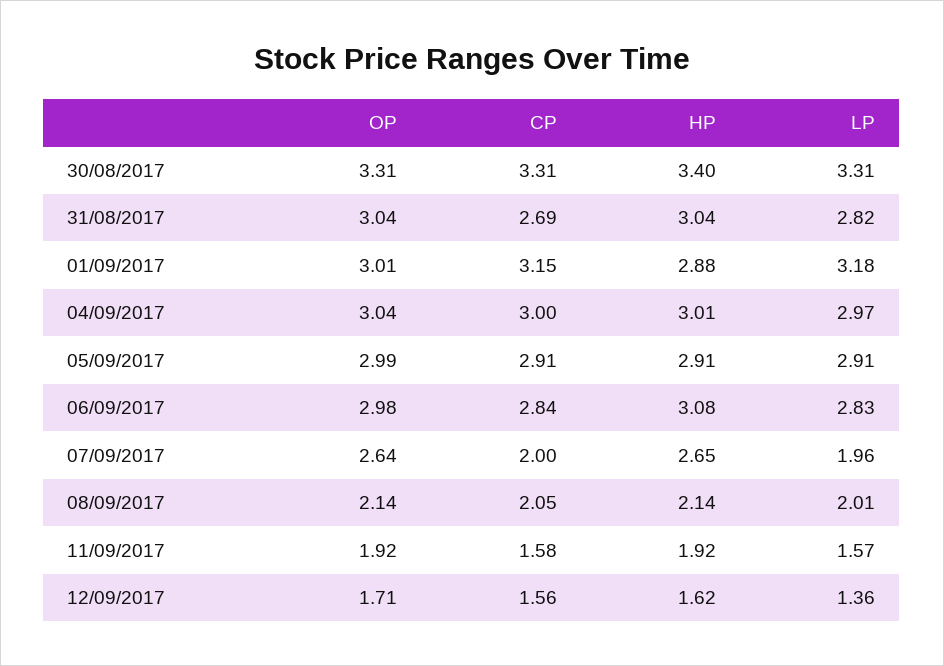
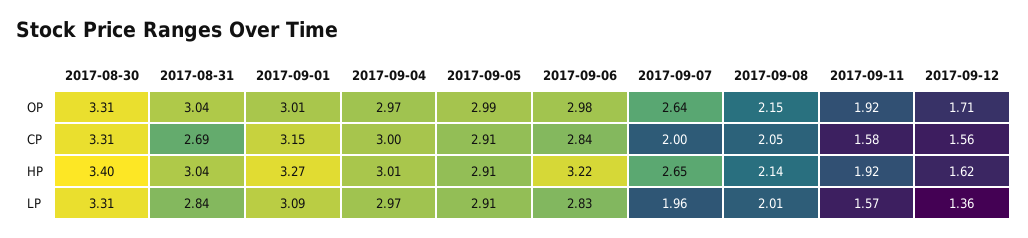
  {
    "OP": {
      "30/08/2017": 3.31,
      "31/08/2017": 3.04,
      "01/09/2017": 3.01,
-     "04/09/2017": 3.04,
+     "04/09/2017": 2.97,
      "05/09/2017": 2.99,
      "06/09/2017": 2.98,
      "07/09/2017": 2.64,
-     "08/09/2017": 2.14,
+     "08/09/2017": 2.15,
      "11/09/2017": 1.92,
      "12/09/2017": 1.71
    },
    "CP": {
      "30/08/2017": 3.31,
      "31/08/2017": 2.69,
      "01/09/2017": 3.15,
      "04/09/2017": 3,
      "05/09/2017": 2.91,
      "06/09/2017": 2.84,
      "07/09/2017": 2,
      "08/09/2017": 2.05,
      "11/09/2017": 1.58,
      "12/09/2017": 1.56
    },
    "HP": {
      "30/08/2017": 3.4,
      "31/08/2017": 3.04,
-     "01/09/2017": 2.88,
+     "01/09/2017": 3.27,
      "04/09/2017": 3.01,
      "05/09/2017": 2.91,
-     "06/09/2017": 3.08,
+     "06/09/2017": 3.22,
      "07/09/2017": 2.65,
      "08/09/2017": 2.14,
      "11/09/2017": 1.92,
      "12/09/2017": 1.62
    },
    "LP": {
      "30/08/2017": 3.31,
-     "31/08/2017": 2.82,
+     "31/08/2017": 2.84,
-     "01/09/2017": 3.18,
+     "01/09/2017": 3.09,
      "04/09/2017": 2.97,
      "05/09/2017": 2.91,
      "06/09/2017": 2.83,
      "07/09/2017": 1.96,
      "08/09/2017": 2.01,
      "11/09/2017": 1.57,
      "12/09/2017": 1.36
    }
  }

